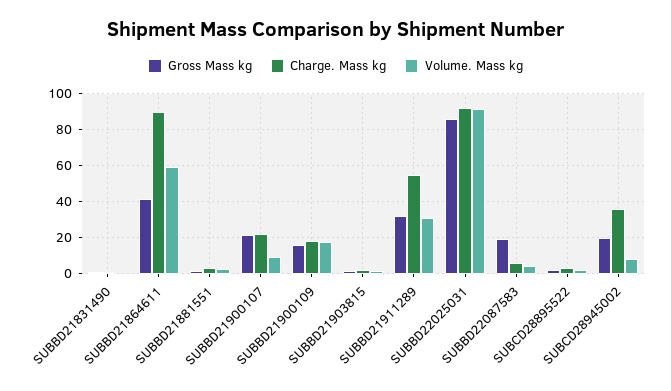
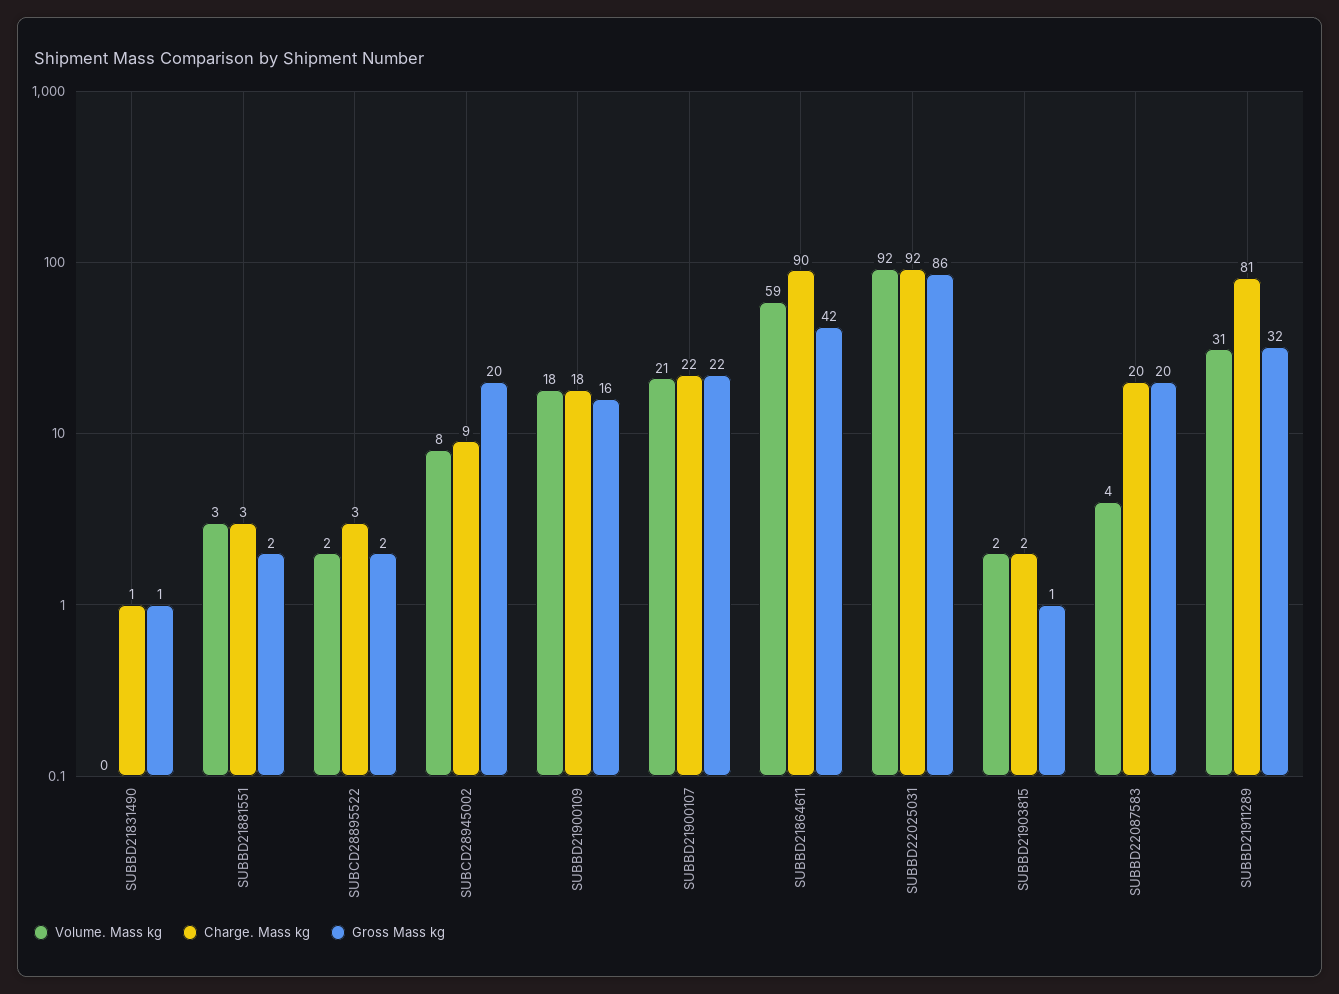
  {
    "Gross Mass kg": {
      "SUBBD21831490": 1,
      "SUBBD21864611": 42,
      "SUBBD21881551": 2,
      "SUBBD21900107": 22,
      "SUBBD21900109": 16,
      "SUBBD21903815": 1,
      "SUBBD21911289": 32,
      "SUBBD22025031": 86,
      "SUBBD22087583": 20,
      "SUBCD28895522": 2,
      "SUBCD28945002": 20
    },
    "Charge. Mass kg": {
      "SUBBD21831490": 1,
      "SUBBD21864611": 90,
      "SUBBD21881551": 3,
      "SUBBD21900107": 22,
      "SUBBD21900109": 18,
      "SUBBD21903815": 2,
-     "SUBBD21911289": 55,
+     "SUBBD21911289": 81,
      "SUBBD22025031": 92,
-     "SUBBD22087583": 5,
+     "SUBBD22087583": 20,
      "SUBCD28895522": 3,
-     "SUBCD28945002": 35
+     "SUBCD28945002": 9
    },
    "Volume. Mass kg": {
      "SUBBD21831490": 0,
      "SUBBD21864611": 59,
      "SUBBD21881551": 3,
-     "SUBBD21900107": 10,
+     "SUBBD21900107": 21,
      "SUBBD21900109": 18,
      "SUBBD21903815": 2,
      "SUBBD21911289": 31,
      "SUBBD22025031": 92,
      "SUBBD22087583": 4,
      "SUBCD28895522": 2,
      "SUBCD28945002": 8
    }
  }

